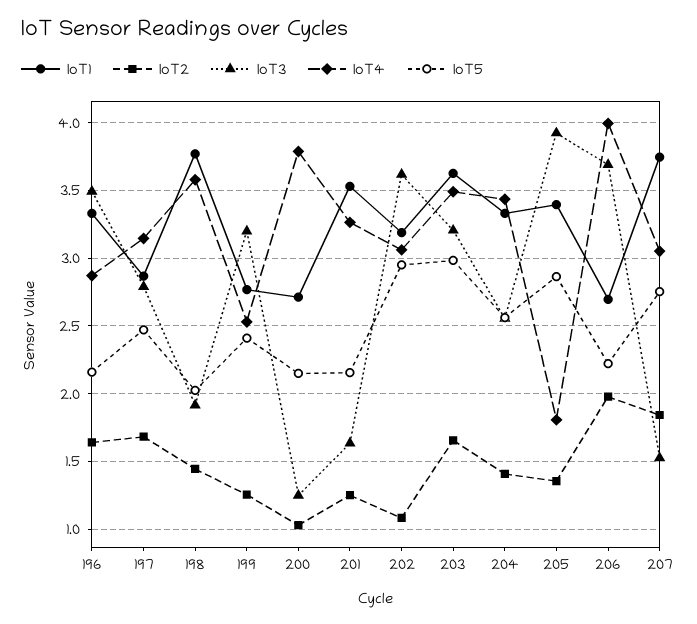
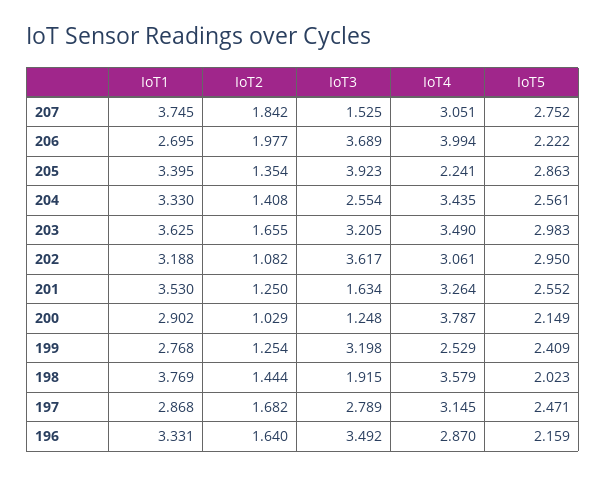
  {
    "IoT1": {
      "196": 3.331,
      "197": 2.868,
      "198": 3.769,
      "199": 2.768,
-     "200": 2.7,
+     "200": 2.902,
      "201": 3.53,
      "202": 3.188,
      "203": 3.625,
      "204": 3.33,
      "205": 3.395,
      "206": 2.695,
      "207": 3.745
    },
    "IoT2": {
      "196": 1.64,
      "197": 1.682,
      "198": 1.444,
      "199": 1.254,
      "200": 1.029,
      "201": 1.25,
      "202": 1.082,
      "203": 1.655,
      "204": 1.408,
      "205": 1.354,
      "206": 1.977,
      "207": 1.842
    },
    "IoT3": {
      "196": 3.492,
      "197": 2.789,
      "198": 1.915,
      "199": 3.198,
      "200": 1.248,
      "201": 1.634,
      "202": 3.617,
      "203": 3.205,
      "204": 2.554,
      "205": 3.923,
      "206": 3.689,
      "207": 1.525
    },
    "IoT4": {
      "196": 2.87,
      "197": 3.145,
      "198": 3.579,
      "199": 2.529,
      "200": 3.787,
      "201": 3.264,
      "202": 3.061,
      "203": 3.49,
      "204": 3.435,
-     "205": 1.8,
+     "205": 2.241,
      "206": 3.994,
      "207": 3.051
    },
    "IoT5": {
      "196": 2.159,
      "197": 2.471,
      "198": 2.023,
      "199": 2.409,
      "200": 2.149,
-     "201": 2.15,
+     "201": 2.552,
      "202": 2.95,
      "203": 2.983,
      "204": 2.561,
      "205": 2.863,
      "206": 2.222,
      "207": 2.752
    }
  }

